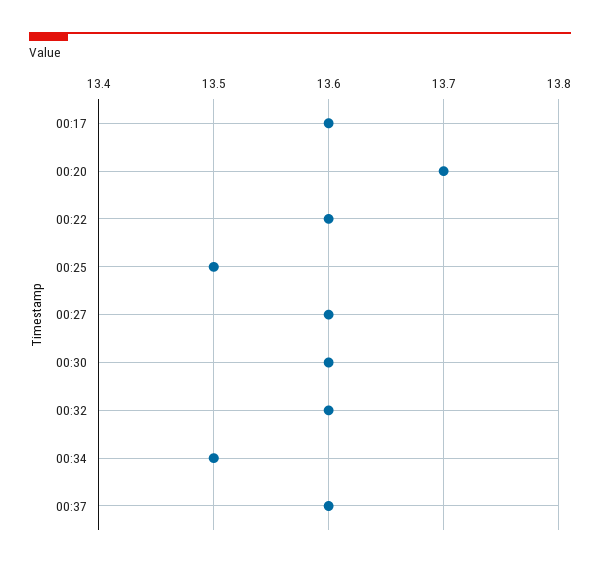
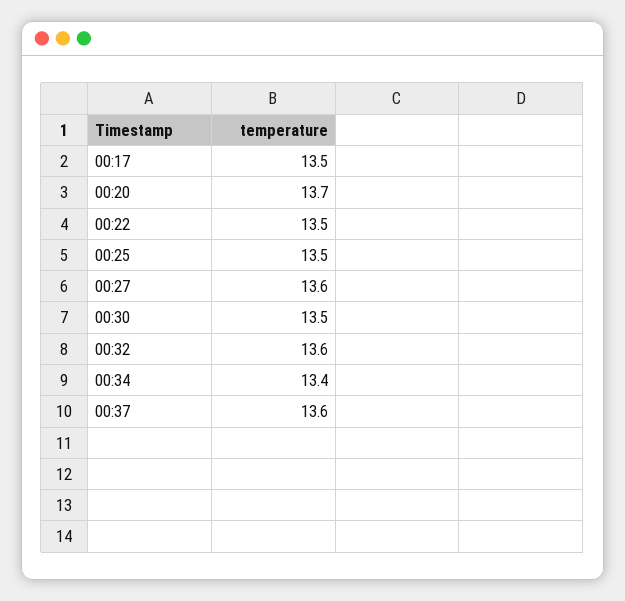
  {
-   "00:17": 13.6,
+   "00:17": 13.5,
    "00:20": 13.7,
-   "00:22": 13.6,
+   "00:22": 13.5,
    "00:25": 13.5,
    "00:27": 13.6,
-   "00:30": 13.6,
+   "00:30": 13.5,
    "00:32": 13.6,
-   "00:34": 13.5,
+   "00:34": 13.4,
    "00:37": 13.6
  }

